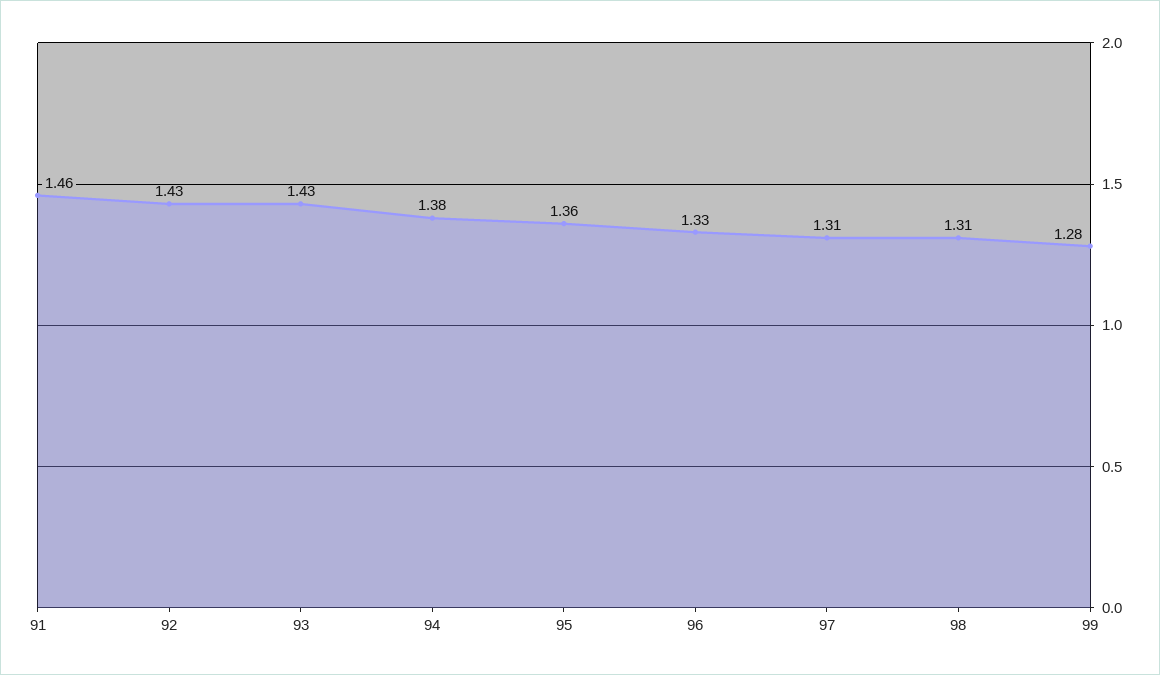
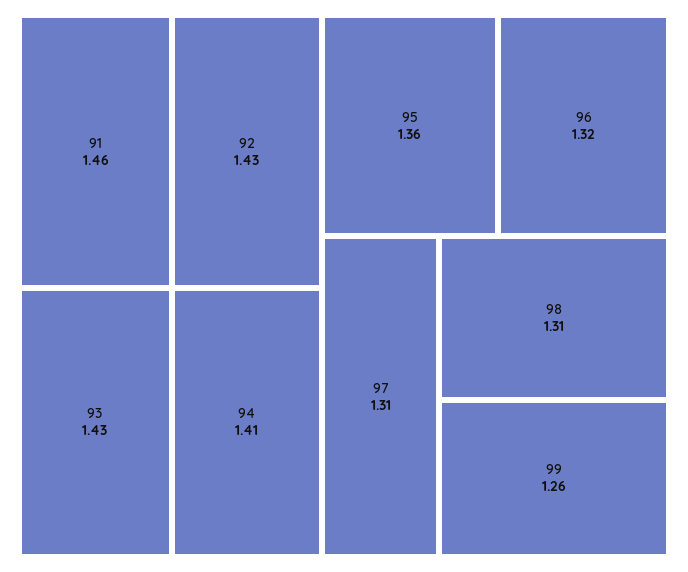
  {
    "91": 1.46,
    "92": 1.43,
    "93": 1.43,
-   "94": 1.38,
+   "94": 1.41,
    "95": 1.36,
-   "96": 1.33,
+   "96": 1.32,
    "97": 1.31,
    "98": 1.31,
-   "99": 1.28
+   "99": 1.26
  }

